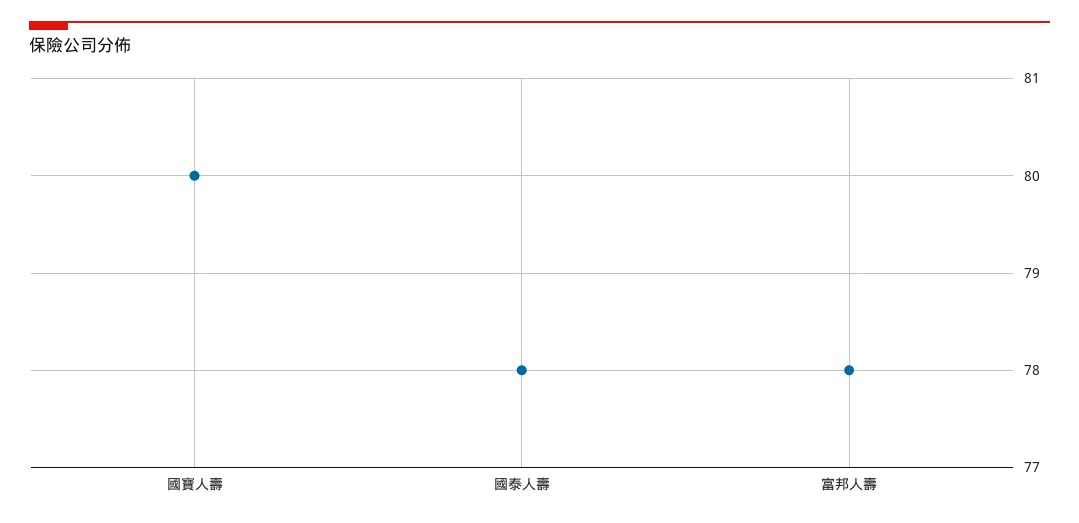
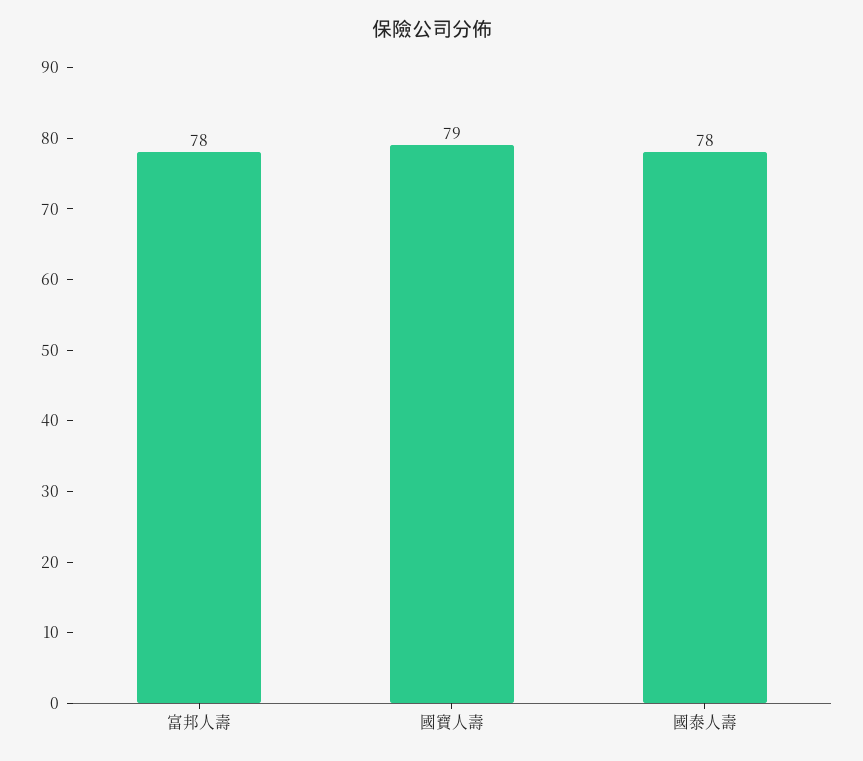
  {
-   "國寶人壽": 80,
+   "國寶人壽": 79,
    "國泰人壽": 78,
    "富邦人壽": 78
  }

